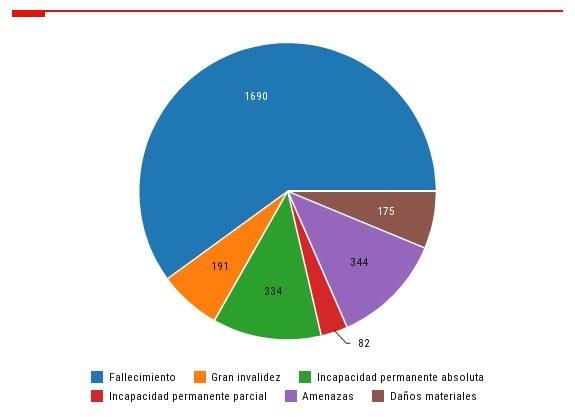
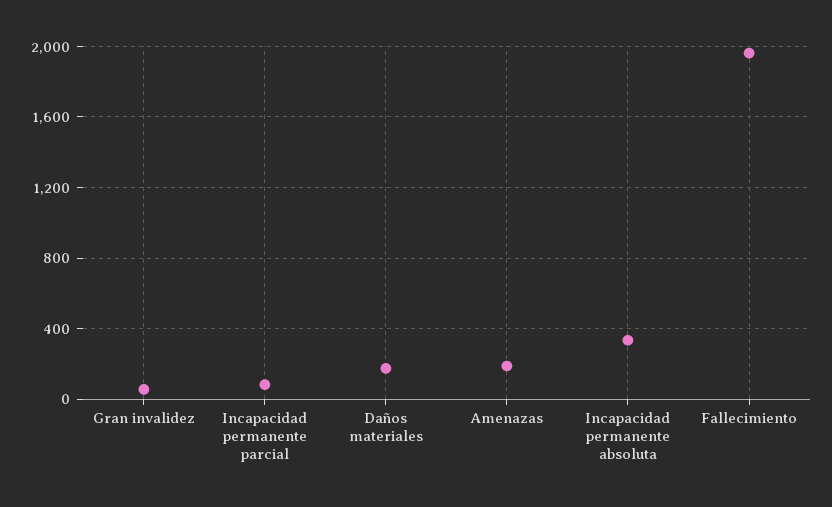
  {
-   "Fallecimiento": 1690,
+   "Fallecimiento": 1950,
-   "Gran invalidez": 191,
+   "Gran invalidez": 50,
    "Incapacidad permanente absoluta": 334,
    "Incapacidad permanente parcial": 82,
-   "Amenazas": 344,
+   "Amenazas": 200,
    "Daños materiales": 175
  }

